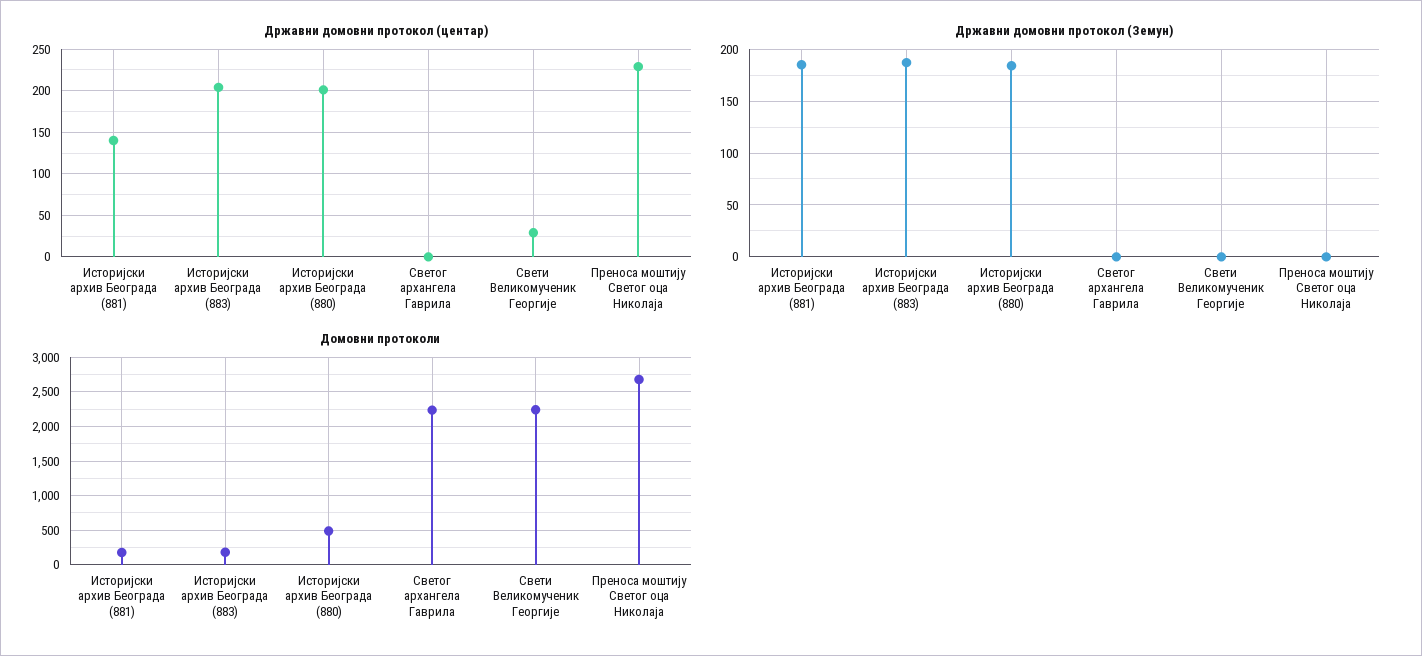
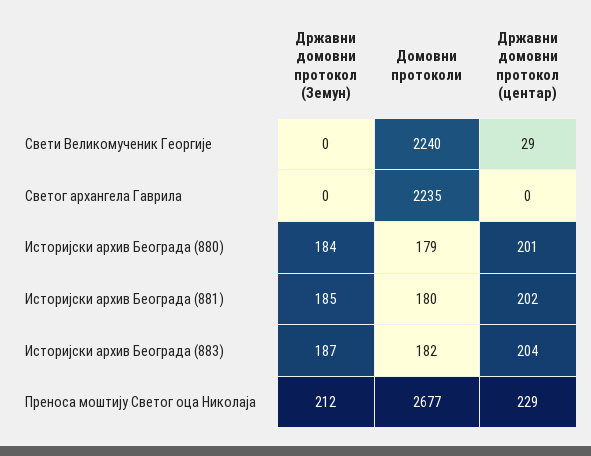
  {
    "Државни домовни протокол (центар)": {
-     "Историјски архив Београда (881)": 140,
+     "Историјски архив Београда (881)": 202,
      "Историјски архив Београда (883)": 204,
      "Историјски архив Београда (880)": 201,
      "Светог архангела Гаврила": 0,
      "Свети Великомученик Георгије": 29,
      "Преноса моштију Светог оца Николаја": 229
    },
    "Државни домовни протокол (Земун)": {
      "Историјски архив Београда (881)": 185,
      "Историјски архив Београда (883)": 187,
      "Историјски архив Београда (880)": 184,
      "Светог архангела Гаврила": 0,
      "Свети Великомученик Георгије": 0,
-     "Преноса моштију Светог оца Николаја": 0
+     "Преноса моштију Светог оца Николаја": 212
    },
    "Домовни протоколи": {
      "Историјски архив Београда (881)": 180,
      "Историјски архив Београда (883)": 182,
-     "Историјски архив Београда (880)": 500,
+     "Историјски архив Београда (880)": 179,
      "Светог архангела Гаврила": 2235,
      "Свети Великомученик Георгије": 2240,
      "Преноса моштију Светог оца Николаја": 2677
    }
  }

